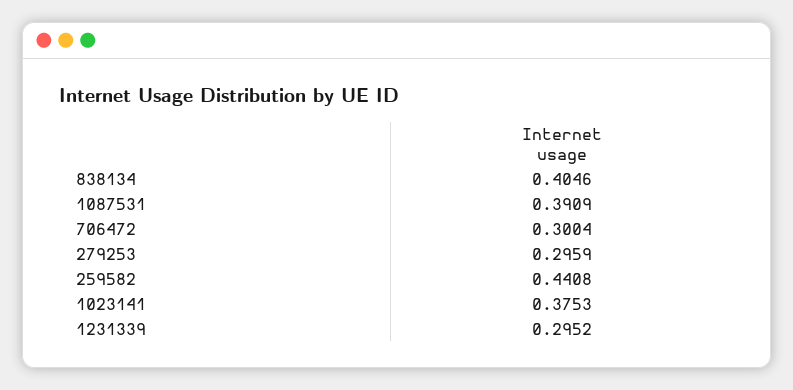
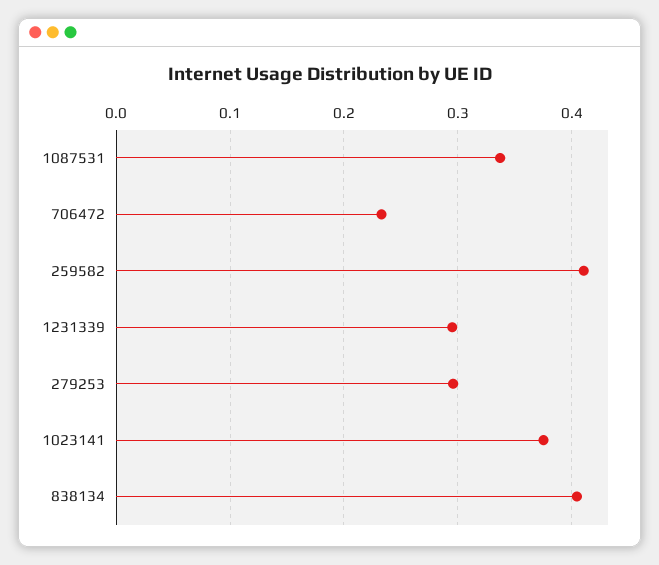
  {
    "838134": 0.4046,
-   "1087531": 0.3909,
+   "1087531": 0.34,
-   "706472": 0.3004,
+   "706472": 0.23,
    "279253": 0.2959,
-   "259582": 0.4408,
+   "259582": 0.41,
    "1023141": 0.3753,
    "1231339": 0.2952
  }

